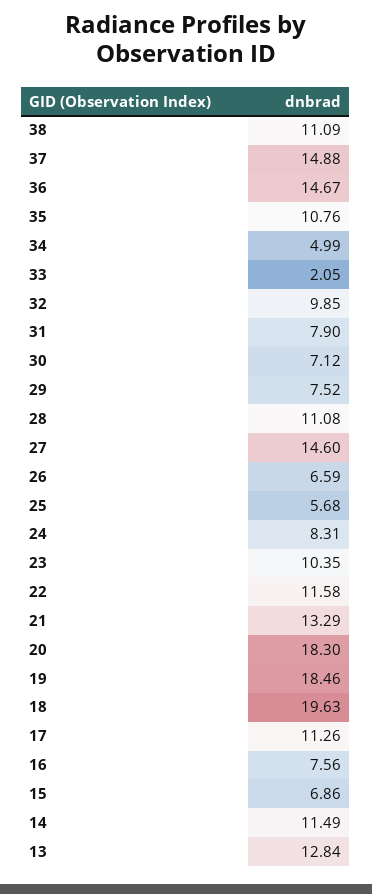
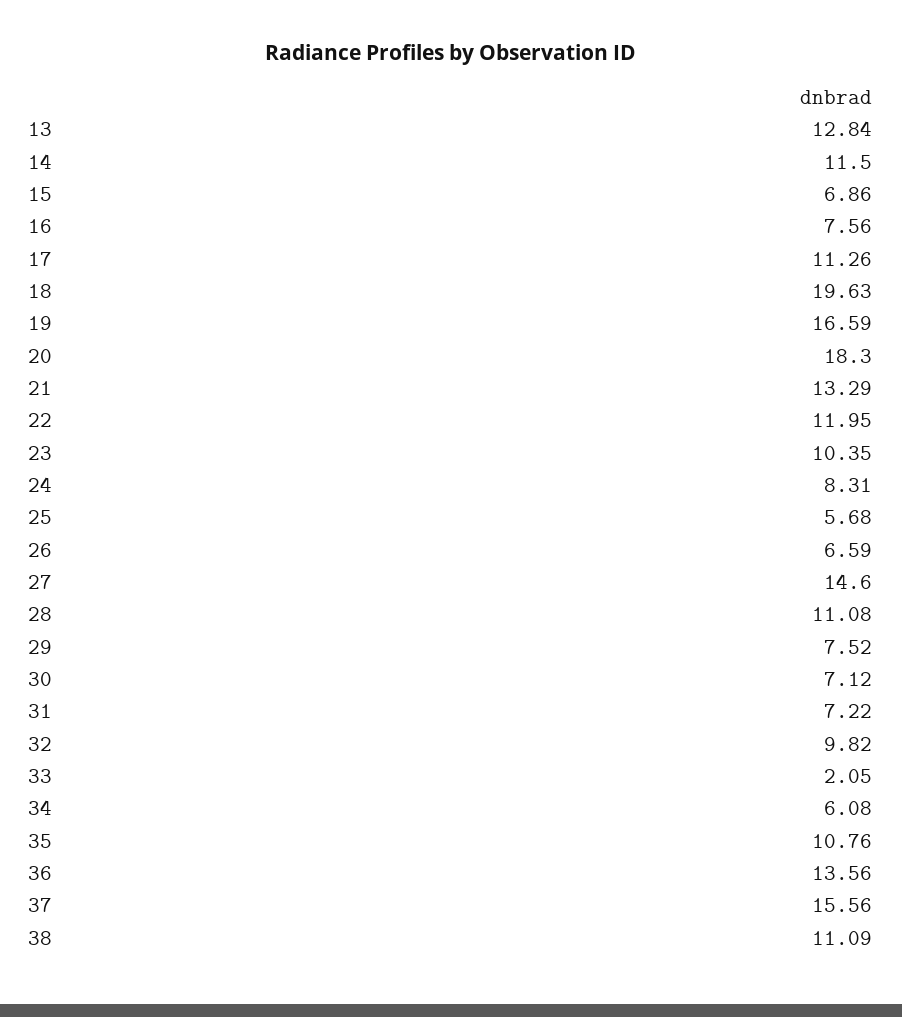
  {
    "38": 11.09,
-   "37": 14.88,
+   "37": 15.56,
-   "36": 14.67,
+   "36": 13.56,
    "35": 10.76,
-   "34": 4.99,
+   "34": 6.08,
    "33": 2.05,
-   "32": 9.85,
+   "32": 9.82,
-   "31": 7.9,
+   "31": 7.22,
    "30": 7.12,
    "29": 7.52,
    "28": 11.08,
    "27": 14.6,
    "26": 6.59,
    "25": 5.68,
    "24": 8.31,
    "23": 10.35,
-   "22": 11.58,
+   "22": 11.95,
    "21": 13.29,
    "20": 18.3,
-   "19": 18.46,
+   "19": 16.59,
    "18": 19.63,
    "17": 11.26,
    "16": 7.56,
    "15": 6.86,
-   "14": 11.49,
+   "14": 11.5,
    "13": 12.84
  }

